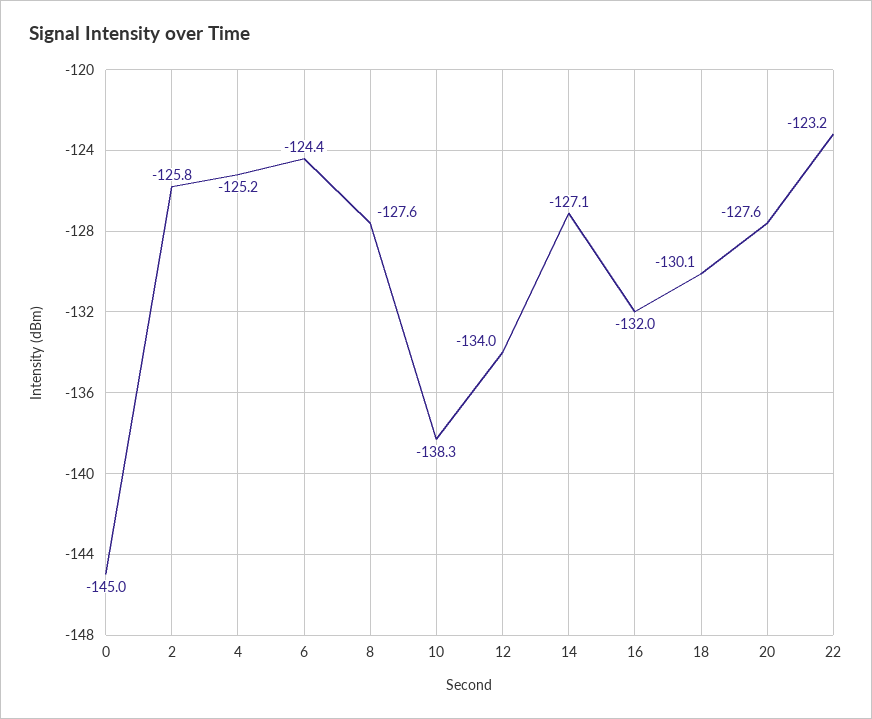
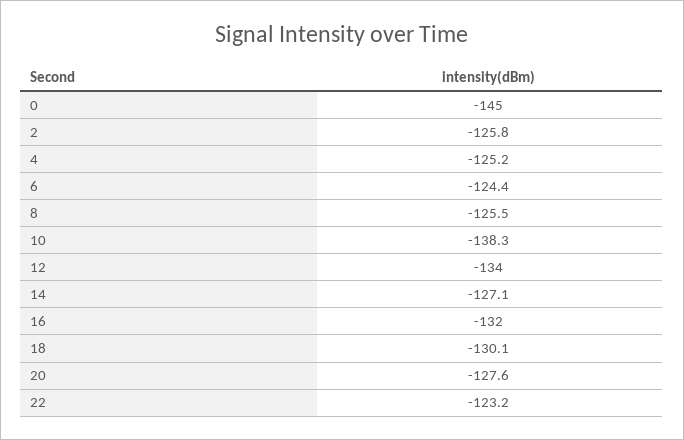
  {
    "0": -145,
    "2": -125.8,
    "4": -125.2,
    "6": -124.4,
-   "8": -127.6,
+   "8": -125.5,
    "10": -138.3,
    "12": -134,
    "14": -127.1,
    "16": -132,
    "18": -130.1,
    "20": -127.6,
    "22": -123.2
  }

